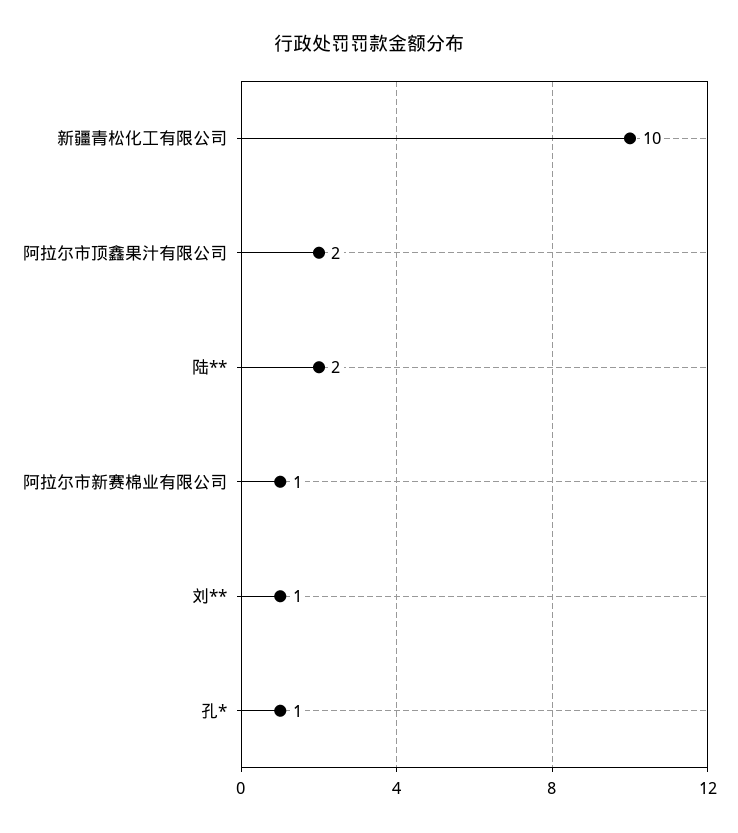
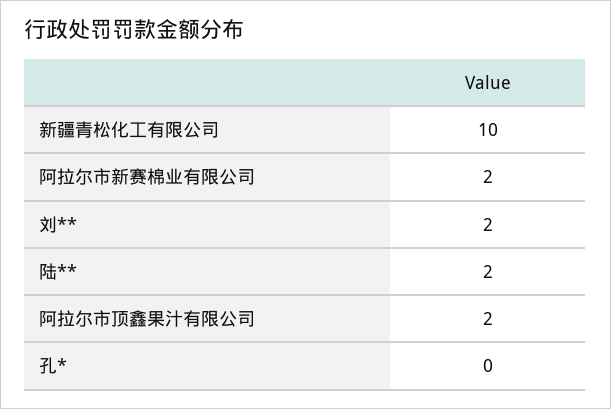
  {
    "新疆青松化工有限公司": 10,
    "阿拉尔市顶鑫果汁有限公司": 2,
    "陆**": 2,
-   "阿拉尔市新赛棉业有限公司": 1,
+   "阿拉尔市新赛棉业有限公司": 2,
-   "刘**": 1,
+   "刘**": 2,
-   "孔*": 1
+   "孔*": 0
  }

